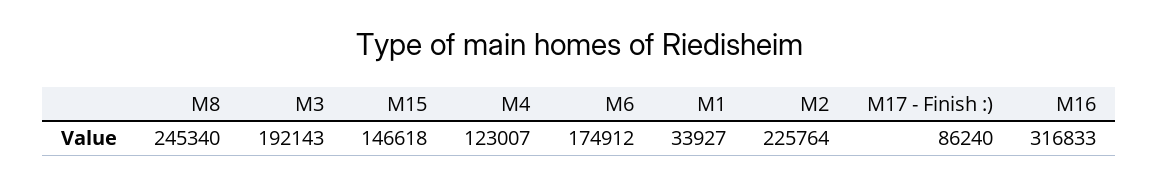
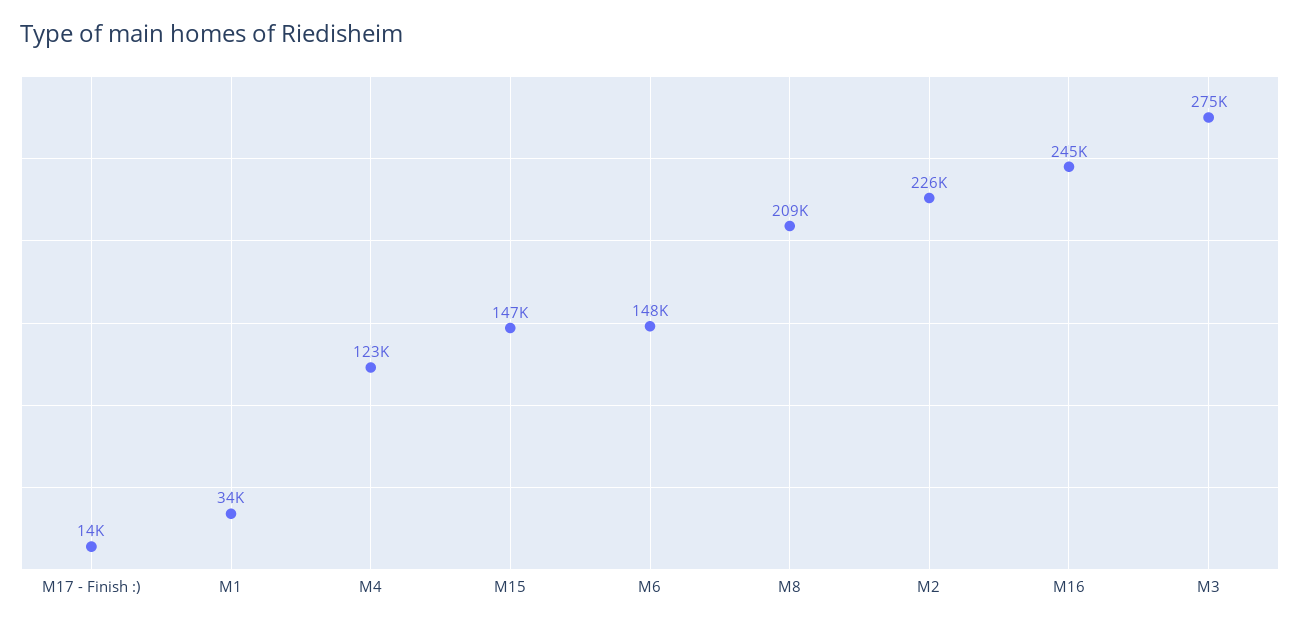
  {
-   "M8": 245340,
+   "M8": 209000,
-   "M3": 192143,
+   "M3": 275000,
    "M15": 146618,
    "M4": 123007,
-   "M6": 174912,
+   "M6": 148000,
    "M1": 33927,
    "M2": 225764,
-   "M17 - Finish :)": 86240,
+   "M17 - Finish :)": 14000,
-   "M16": 316833
+   "M16": 245000
  }

